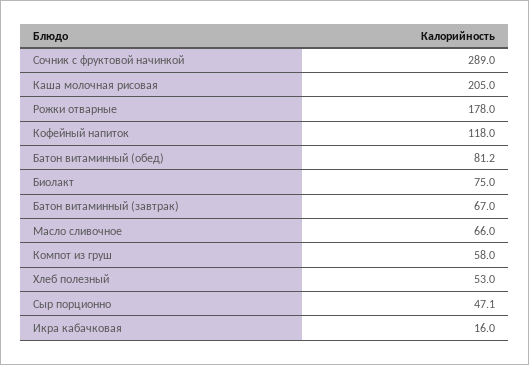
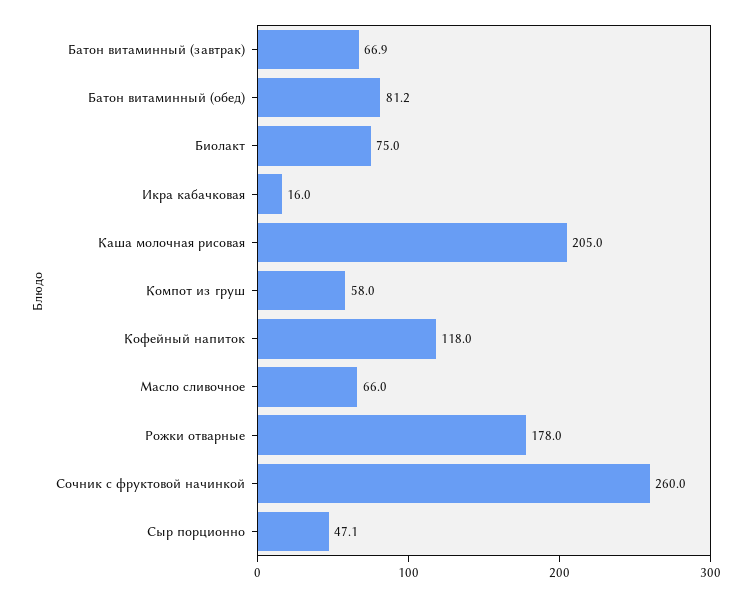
  {
-   "Сочник с фруктовой начинкой": 289,
+   "Сочник с фруктовой начинкой": 260,
    "Каша молочная рисовая": 205,
    "Рожки отварные": 178,
    "Кофейный напиток": 118,
    "Батон витаминный (обед)": 81.2,
    "Биолакт": 75,
-   "Батон витаминный (завтрак)": 67,
+   "Батон витаминный (завтрак)": 66.9,
    "Масло сливочное": 66,
    "Компот из груш": 58,
-   "Хлеб полезный": 53,
    "Сыр порционно": 47.1,
    "Икра кабачковая": 16
  }

